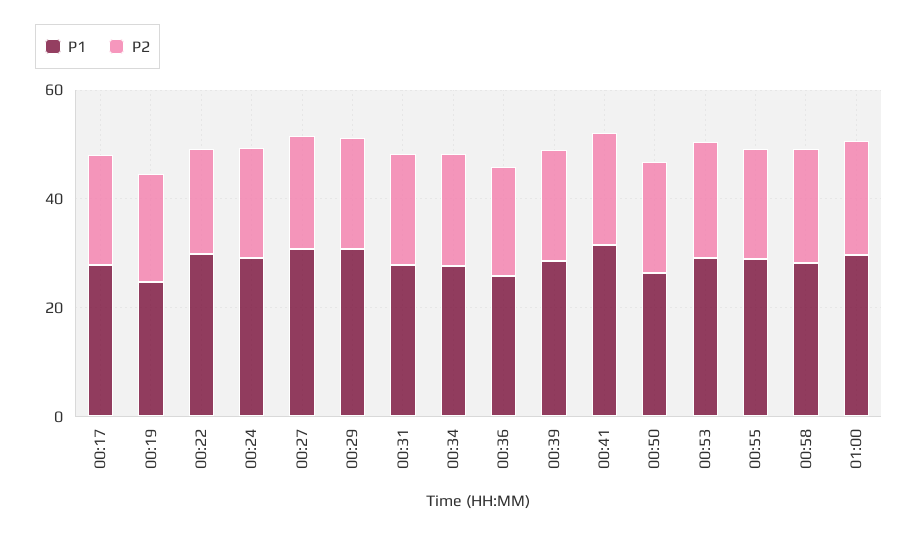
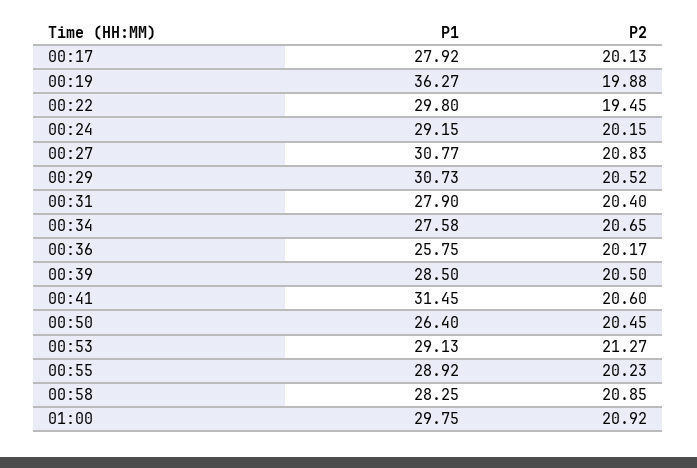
  {
    "P1": {
      "00:17": 27.92,
-     "00:19": 25,
+     "00:19": 36.27,
      "00:22": 29.8,
      "00:24": 29.15,
      "00:27": 30.77,
      "00:29": 30.73,
      "00:31": 27.9,
      "00:34": 27.58,
      "00:36": 25.75,
      "00:39": 28.5,
      "00:41": 31.45,
      "00:50": 26.4,
      "00:53": 29.13,
      "00:55": 28.92,
      "00:58": 28.25,
      "01:00": 29.75
    },
    "P2": {
      "00:17": 20.13,
      "00:19": 19.88,
      "00:22": 19.45,
      "00:24": 20.15,
      "00:27": 20.83,
      "00:29": 20.52,
      "00:31": 20.4,
      "00:34": 20.65,
      "00:36": 20.17,
      "00:39": 20.5,
      "00:41": 20.6,
      "00:50": 20.45,
      "00:53": 21.27,
      "00:55": 20.23,
      "00:58": 20.85,
      "01:00": 20.92
    }
  }

